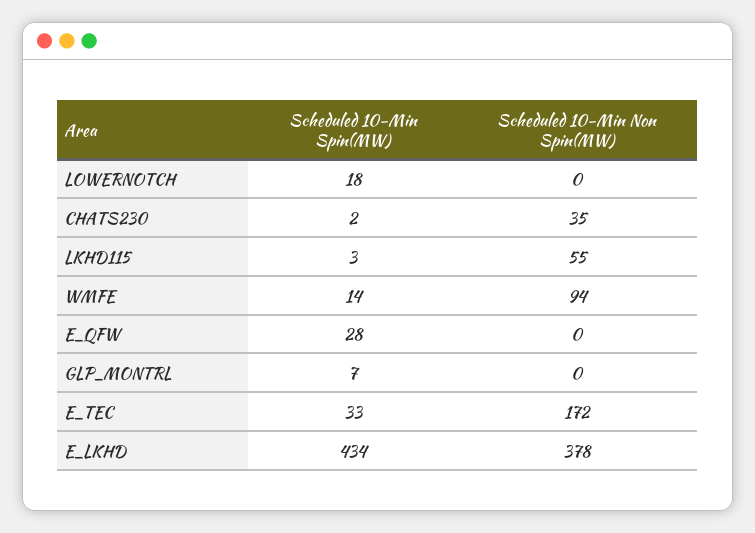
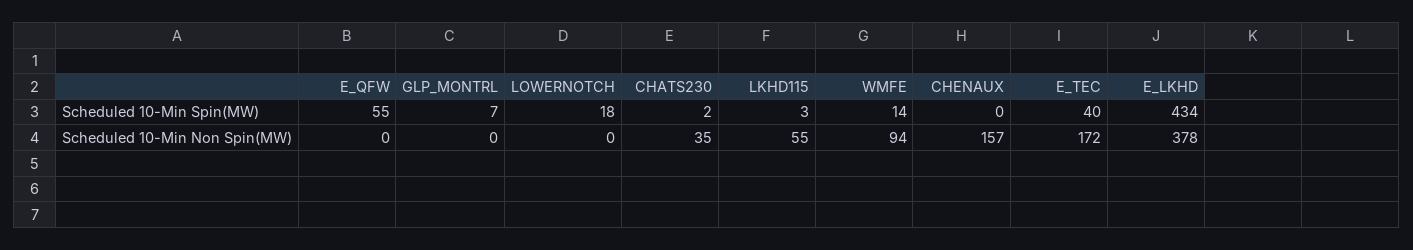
  {
    "Scheduled 10-Min Spin(MW)": {
      "LOWERNOTCH": 18,
      "CHATS230": 2,
      "LKHD115": 3,
      "WMFE": 14,
-     "E_QFW": 28,
+     "E_QFW": 55,
      "GLP_MONTRL": 7,
-     "E_TEC": 33,
+     "E_TEC": 40,
-     "E_LKHD": 434
+     "E_LKHD": 434,
+     "CHENAUX": 0
    },
    "Scheduled 10-Min Non Spin(MW)": {
      "LOWERNOTCH": 0,
      "CHATS230": 35,
      "LKHD115": 55,
      "WMFE": 94,
      "E_QFW": 0,
      "GLP_MONTRL": 0,
      "E_TEC": 172,
-     "E_LKHD": 378
+     "E_LKHD": 378,
+     "CHENAUX": 157
    }
  }

